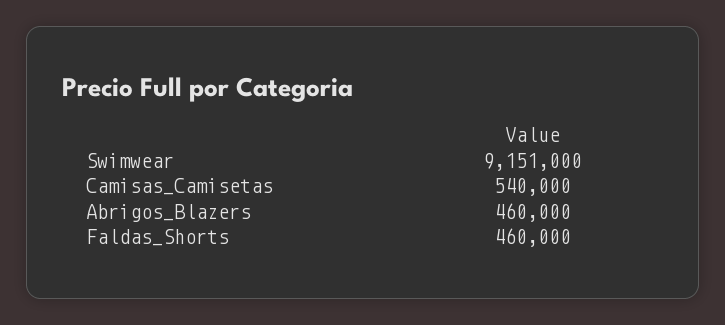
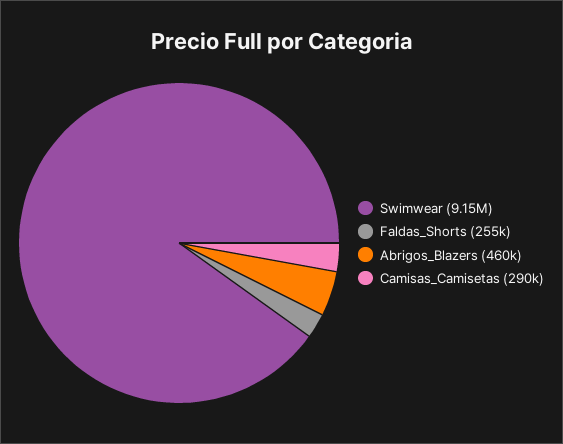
  {
    "Swimwear": 9151000,
-   "Camisas_Camisetas": 540000,
+   "Camisas_Camisetas": 290000,
    "Abrigos_Blazers": 460000,
-   "Faldas_Shorts": 460000
+   "Faldas_Shorts": 255000
  }

